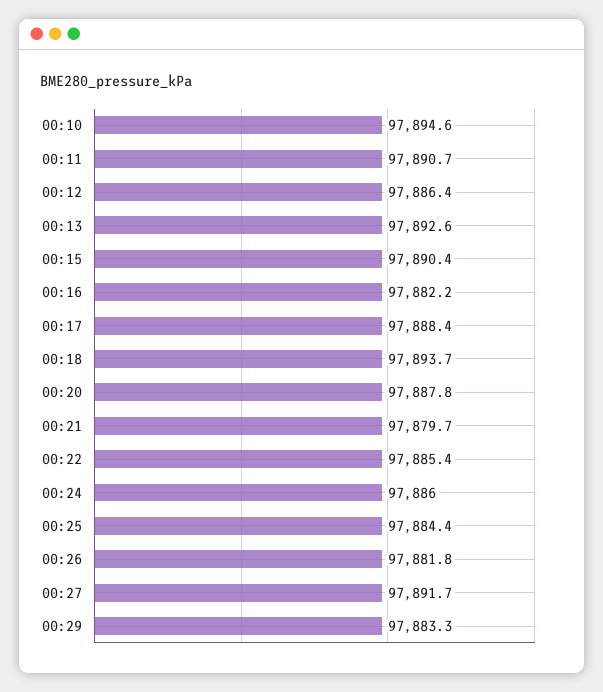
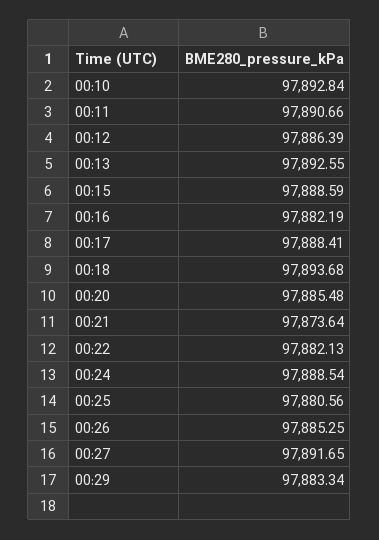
  {
-   "00:10": 97894.6,
+   "00:10": 97892.84,
    "00:11": 97890.66,
    "00:12": 97886.39,
    "00:13": 97892.55,
-   "00:15": 97890.4,
+   "00:15": 97888.59,
    "00:16": 97882.19,
    "00:17": 97888.41,
    "00:18": 97893.68,
-   "00:20": 97887.8,
+   "00:20": 97885.48,
-   "00:21": 97879.7,
+   "00:21": 97873.64,
-   "00:22": 97885.4,
+   "00:22": 97882.13,
-   "00:24": 97886,
+   "00:24": 97888.54,
-   "00:25": 97884.4,
+   "00:25": 97880.56,
-   "00:26": 97881.8,
+   "00:26": 97885.25,
    "00:27": 97891.65,
    "00:29": 97883.34
  }

